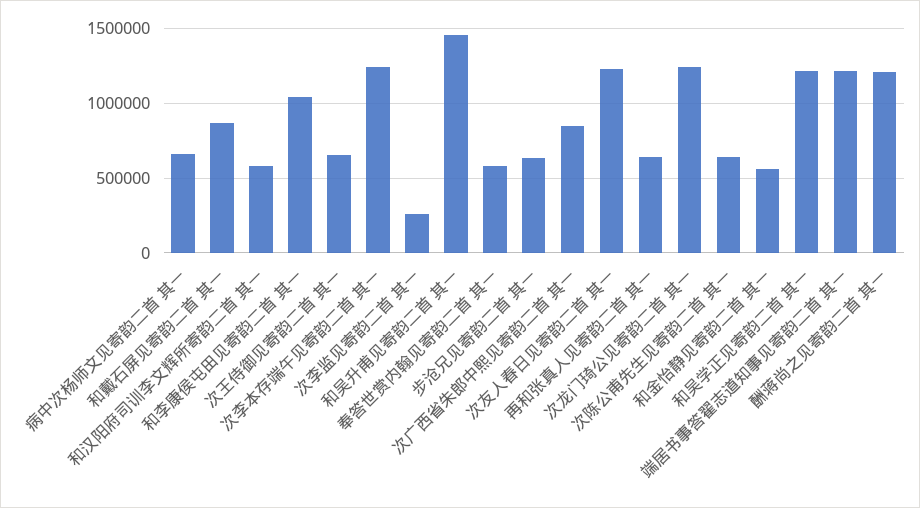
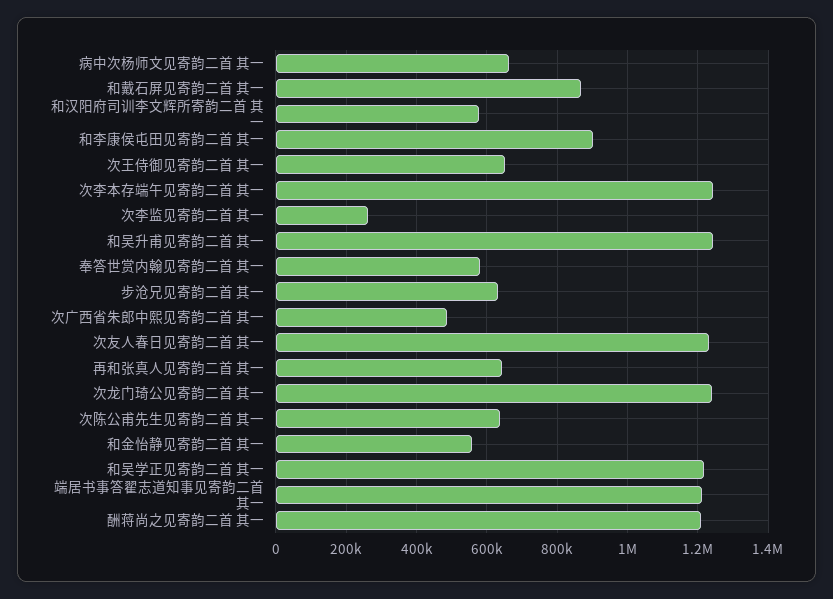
  {
    "病中次杨师文见寄韵二首 其一": 660000,
    "和戴石屏见寄韵二首 其一": 860000,
    "和汉阳府司训李文辉所寄韵二首 其一": 580000,
-   "和李康侯屯田见寄韵二首 其一": 1050000,
+   "和李康侯屯田见寄韵二首 其一": 900000,
    "次王侍御见寄韵二首 其一": 660000,
    "次李本存端午见寄韵二首 其一": 1240000,
    "次李监见寄韵二首 其一": 260000,
-   "和吴升甫见寄韵二首 其一": 1450000,
+   "和吴升甫见寄韵二首 其一": 1240000,
    "奉答世赏内翰见寄韵二首 其一": 580000,
    "步沧兄见寄韵二首 其一": 640000,
-   "次广西省朱郎中熙见寄韵二首 其一": 850000,
+   "次广西省朱郎中熙见寄韵二首 其一": 480000,
    "次友人春日见寄韵二首 其一": 1240000,
    "再和张真人见寄韵二首 其一": 640000,
    "次龙门琦公见寄韵二首 其一": 1240000,
    "次陈公甫先生见寄韵二首 其一": 640000,
    "和金怡静见寄韵二首 其一": 560000,
    "和吴学正见寄韵二首 其一": 1220000,
    "端居书事答翟志道知事见寄韵二首 其一": 1220000,
    "酬蒋尚之见寄韵二首 其一": 1200000
  }

